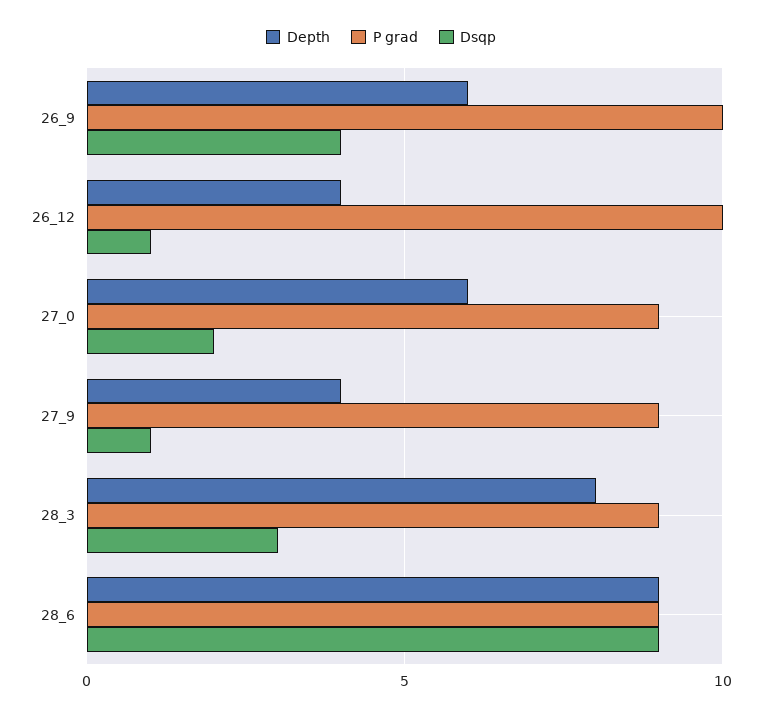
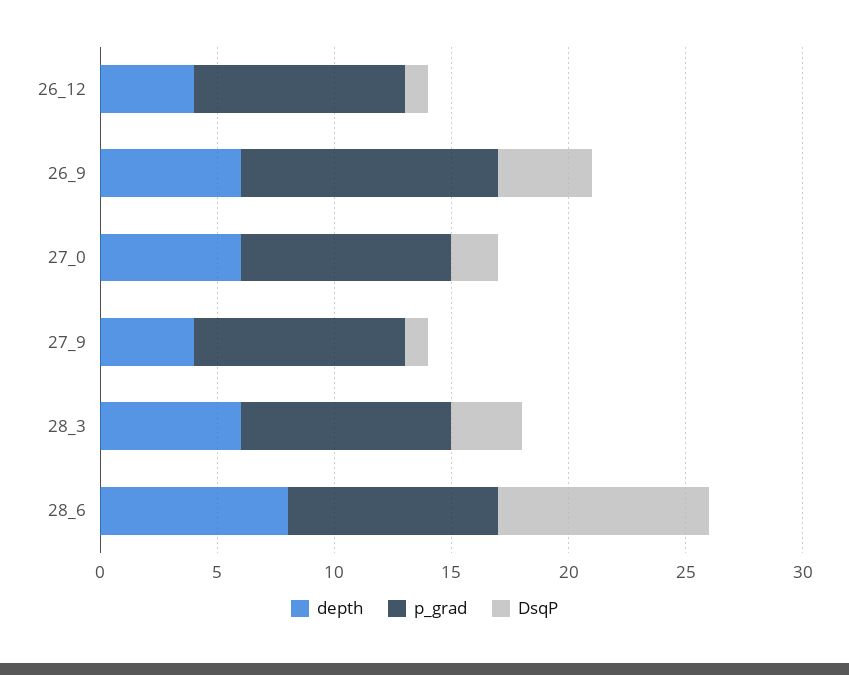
  {
    "Depth": {
      "26_9": 6,
      "26_12": 4,
      "27_0": 6,
      "27_9": 4,
-     "28_3": 8,
+     "28_3": 6,
-     "28_6": 9
+     "28_6": 8
    },
    "P grad": {
-     "26_9": 10,
+     "26_9": 11,
-     "26_12": 10,
+     "26_12": 9,
      "27_0": 9,
      "27_9": 9,
      "28_3": 9,
      "28_6": 9
    },
    "Dsqp": {
      "26_9": 4,
      "26_12": 1,
      "27_0": 2,
      "27_9": 1,
      "28_3": 3,
      "28_6": 9
    }
  }

